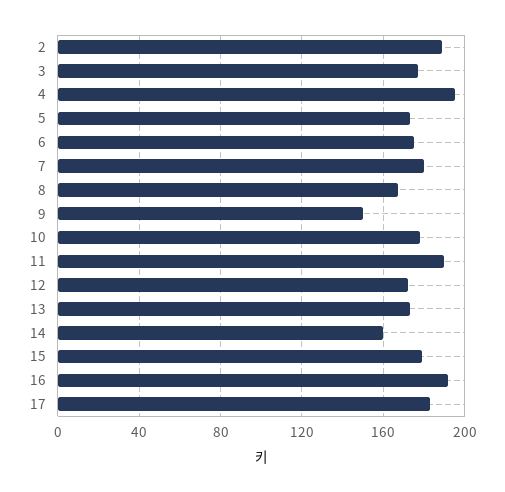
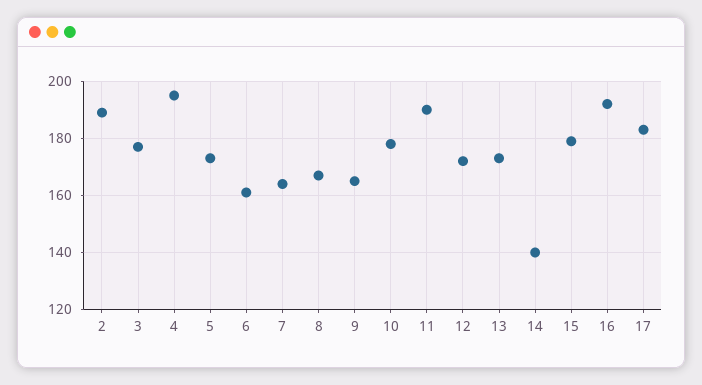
  {
    "2": 190,
    "3": 175,
    "4": 195,
    "5": 175,
-   "6": 175,
+   "6": 160,
-   "7": 180,
+   "7": 165,
    "8": 165,
-   "9": 150,
+   "9": 165,
    "10": 180,
    "11": 190,
    "12": 170,
    "13": 175,
-   "14": 160,
+   "14": 140,
    "15": 180,
    "16": 190,
    "17": 185
  }

